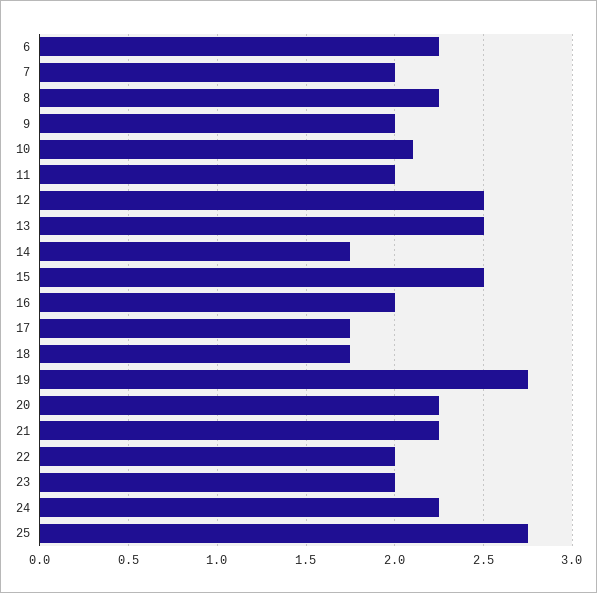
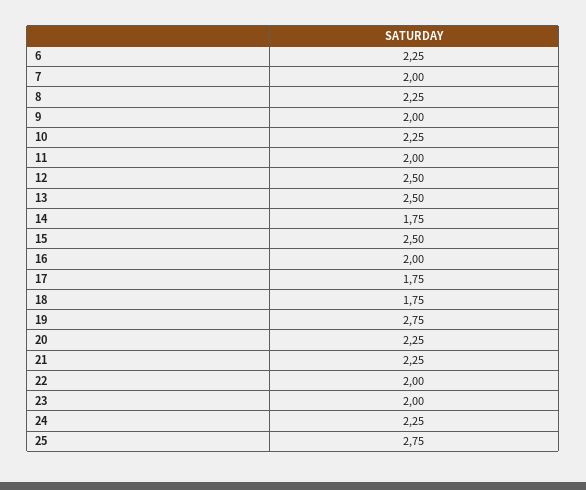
  {
    "6": 2.25,
    "7": 2,
    "8": 2.25,
    "9": 2,
-   "10": 2.1,
+   "10": 2.25,
    "11": 2,
    "12": 2.5,
    "13": 2.5,
    "14": 1.75,
    "15": 2.5,
    "16": 2,
    "17": 1.75,
    "18": 1.75,
    "19": 2.75,
    "20": 2.25,
    "21": 2.25,
    "22": 2,
    "23": 2,
    "24": 2.25,
    "25": 2.75
  }

